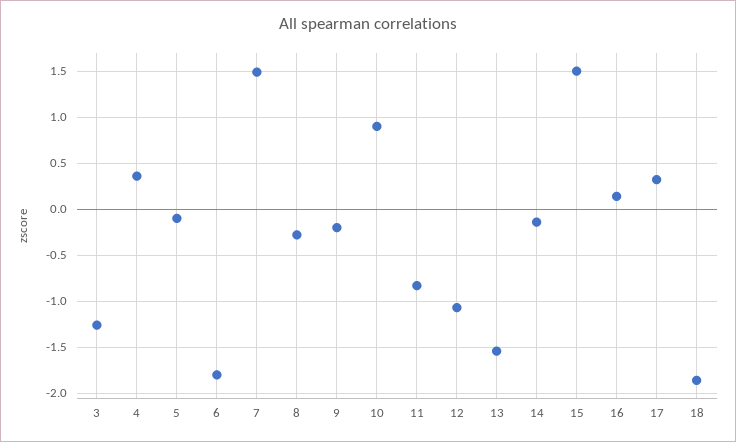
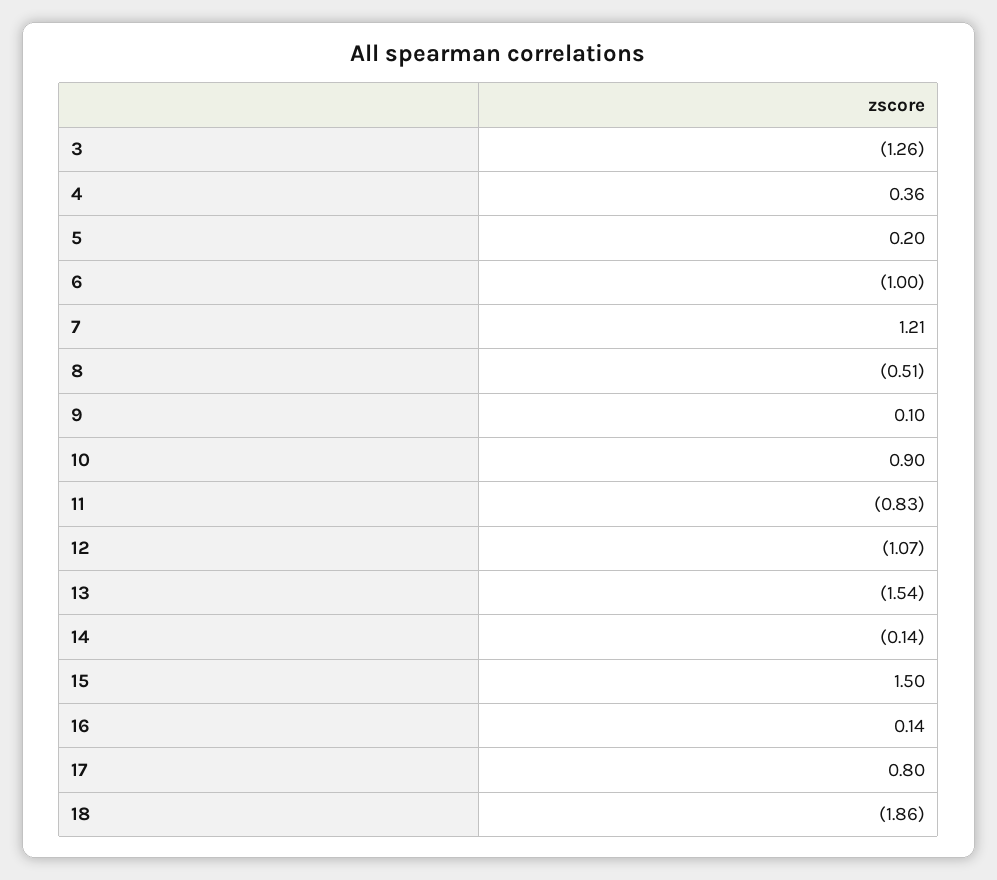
  {
    "3": -1.26,
    "4": 0.36,
-   "5": -0.1,
+   "5": 0.2,
-   "6": -1.8,
+   "6": -1,
-   "7": 1.5,
+   "7": 1.21,
-   "8": -0.3,
+   "8": -0.51,
-   "9": -0.2,
+   "9": 0.1,
    "10": 0.9,
    "11": -0.83,
    "12": -1.07,
    "13": -1.54,
    "14": -0.14,
    "15": 1.5,
    "16": 0.14,
-   "17": 0.3,
+   "17": 0.8,
    "18": -1.86
  }

